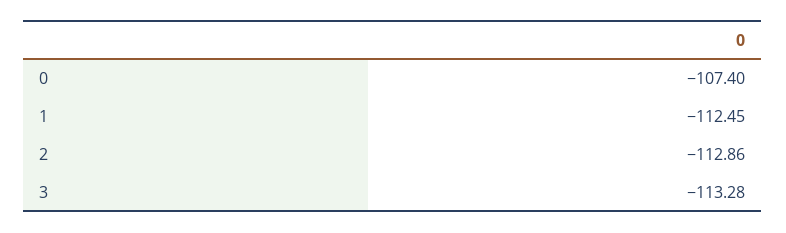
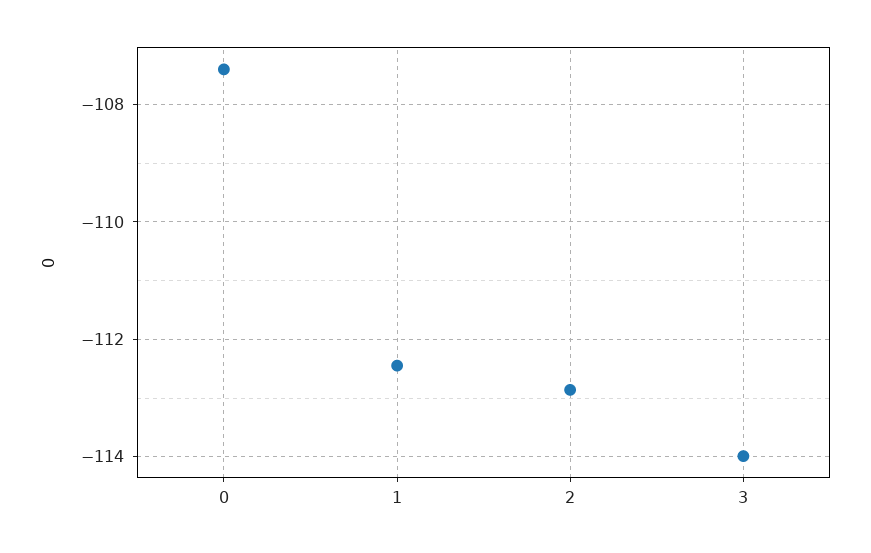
  {
    "0": -107.4,
    "1": -112.45,
    "2": -112.86,
-   "3": -113.28
+   "3": -114
  }

